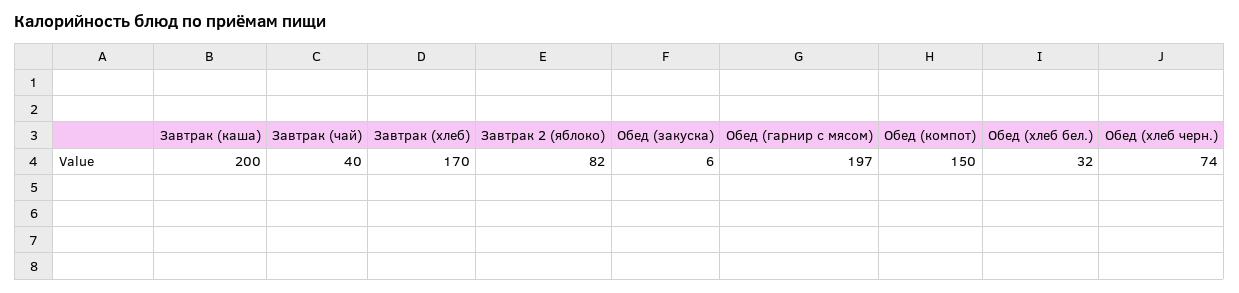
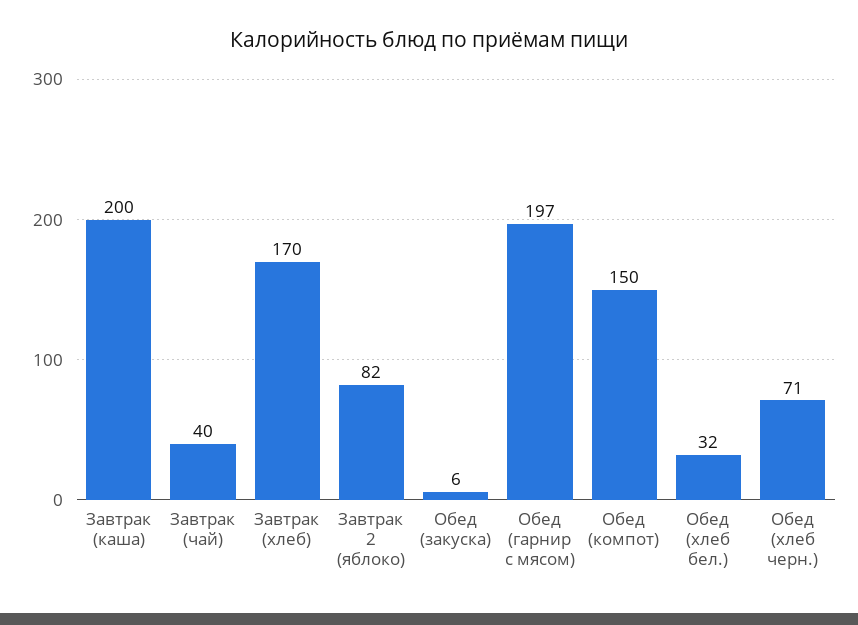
  {
    "Завтрак (каша)": 200,
    "Завтрак (чай)": 40,
    "Завтрак (хлеб)": 170,
    "Завтрак 2 (яблоко)": 82,
    "Обед (закуска)": 6,
    "Обед (гарнир с мясом)": 197,
    "Обед (компот)": 150,
    "Обед (хлеб бел.)": 32,
-   "Обед (хлеб черн.)": 74
+   "Обед (хлеб черн.)": 71
  }

